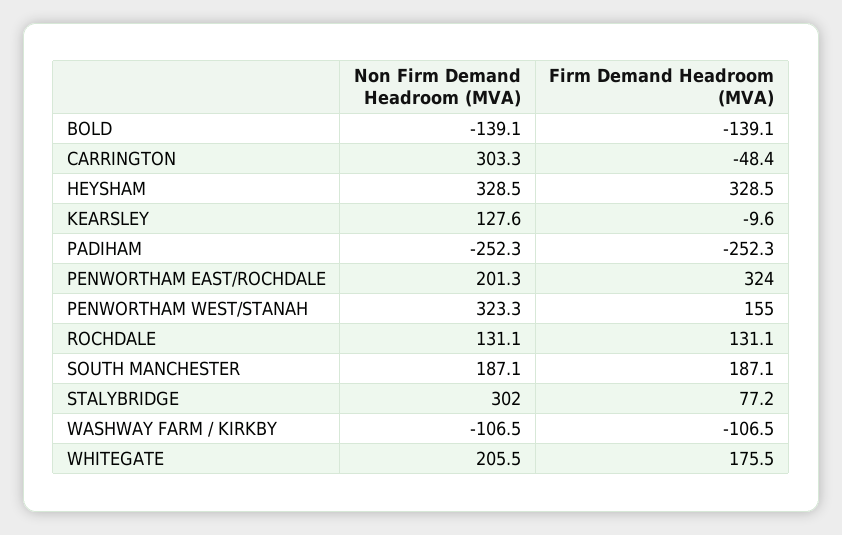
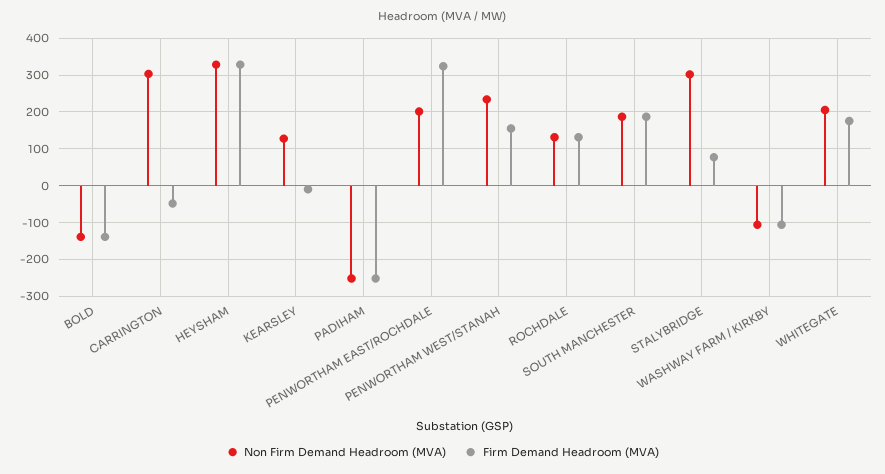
  {
    "Non Firm Demand Headroom (MVA)": {
      "BOLD": -139.1,
      "CARRINGTON": 303.3,
      "HEYSHAM": 328.5,
      "KEARSLEY": 127.6,
      "PADIHAM": -252.3,
      "PENWORTHAM EAST/ROCHDALE": 201.3,
-     "PENWORTHAM WEST/STANAH": 323.3,
+     "PENWORTHAM WEST/STANAH": 240,
      "ROCHDALE": 131.1,
      "SOUTH MANCHESTER": 187.1,
      "STALYBRIDGE": 302,
      "WASHWAY FARM / KIRKBY": -106.5,
      "WHITEGATE": 205.5
    },
    "Firm Demand Headroom (MVA)": {
      "BOLD": -139.1,
      "CARRINGTON": -48.4,
      "HEYSHAM": 328.5,
      "KEARSLEY": -9.6,
      "PADIHAM": -252.3,
      "PENWORTHAM EAST/ROCHDALE": 324,
      "PENWORTHAM WEST/STANAH": 155,
      "ROCHDALE": 131.1,
      "SOUTH MANCHESTER": 187.1,
      "STALYBRIDGE": 77.2,
      "WASHWAY FARM / KIRKBY": -106.5,
      "WHITEGATE": 175.5
    }
  }

